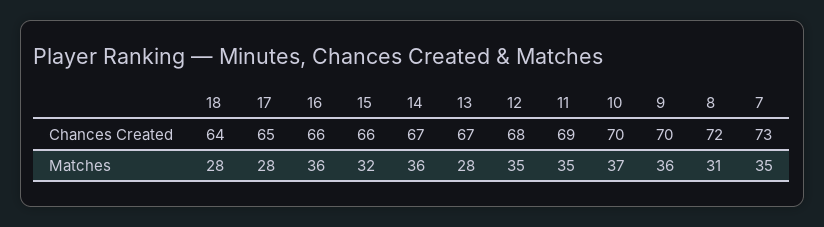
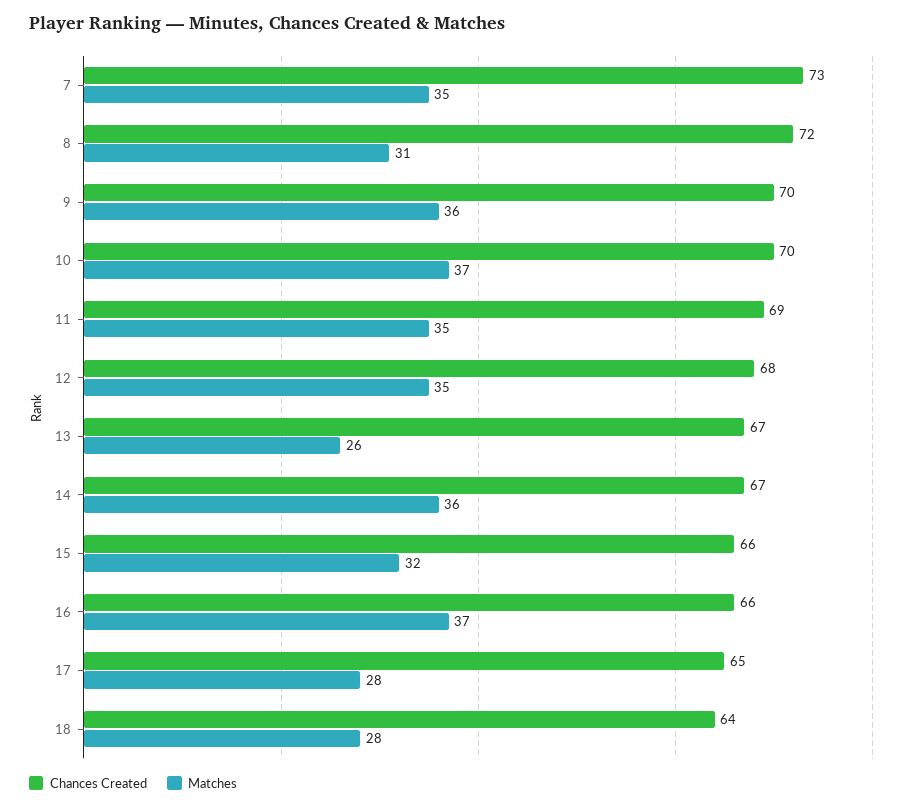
  {
    "Chances Created": {
      "18": 64,
      "17": 65,
      "16": 66,
      "15": 66,
      "14": 67,
      "13": 67,
      "12": 68,
      "11": 69,
      "10": 70,
      "9": 70,
      "8": 72,
      "7": 73
    },
    "Matches": {
      "18": 28,
      "17": 28,
-     "16": 36,
+     "16": 37,
      "15": 32,
      "14": 36,
-     "13": 28,
+     "13": 26,
      "12": 35,
      "11": 35,
      "10": 37,
      "9": 36,
      "8": 31,
      "7": 35
    }
  }

